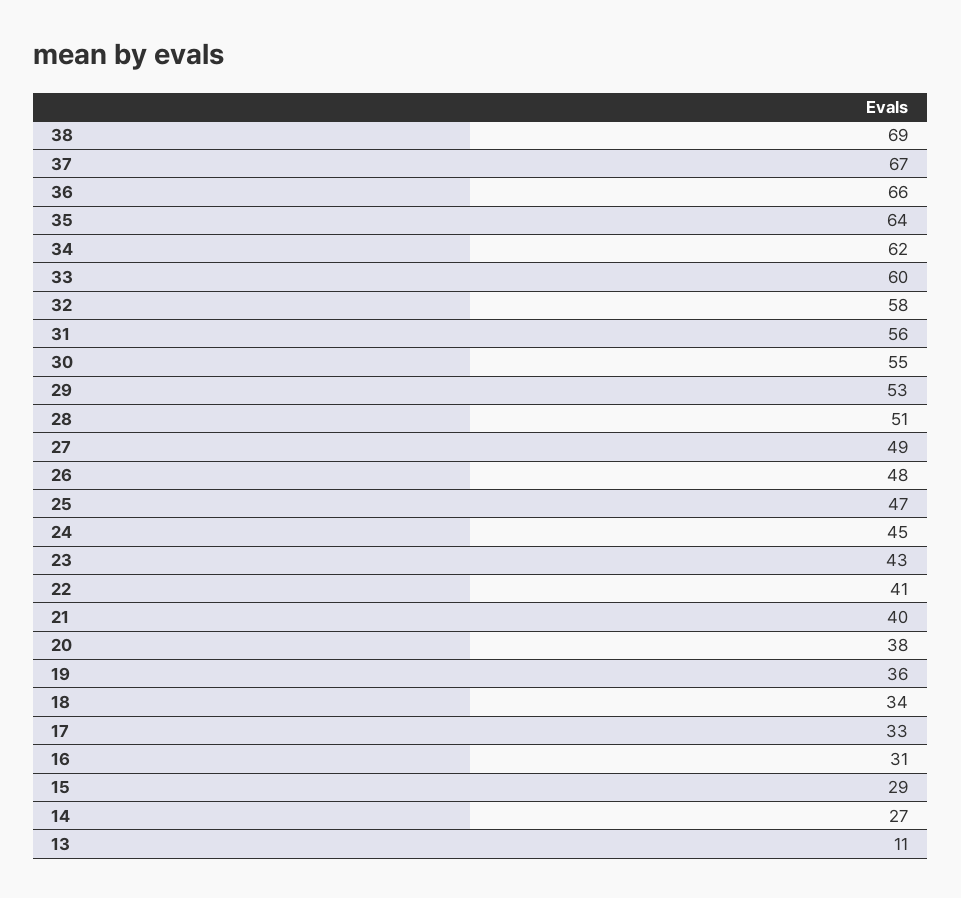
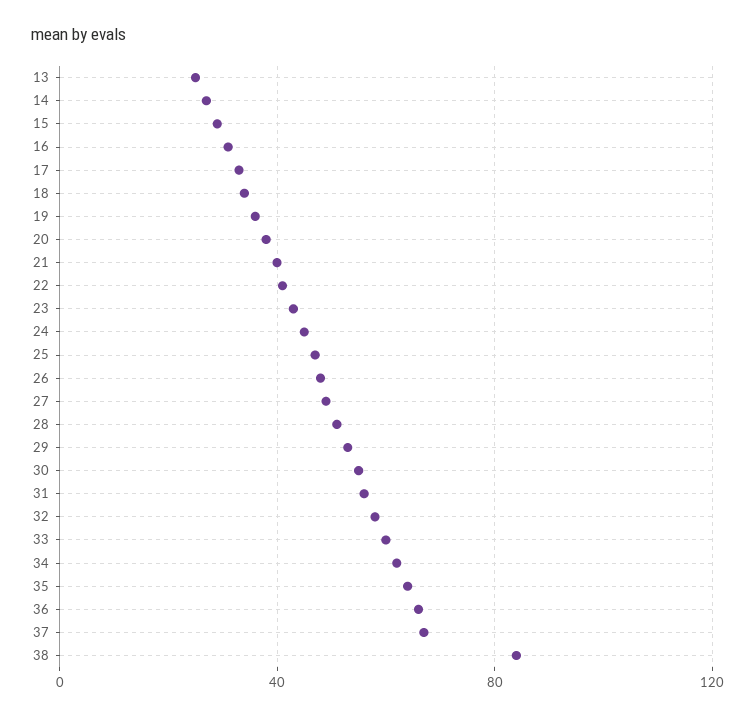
  {
-   "38": 69,
+   "38": 85,
    "37": 67,
    "36": 66,
    "35": 64,
    "34": 62,
    "33": 60,
    "32": 58,
    "31": 56,
    "30": 55,
    "29": 53,
    "28": 51,
    "27": 49,
    "26": 48,
    "25": 47,
    "24": 45,
    "23": 43,
    "22": 41,
    "21": 40,
    "20": 38,
    "19": 36,
    "18": 34,
    "17": 33,
    "16": 31,
    "15": 29,
    "14": 27,
-   "13": 11
+   "13": 25
  }

